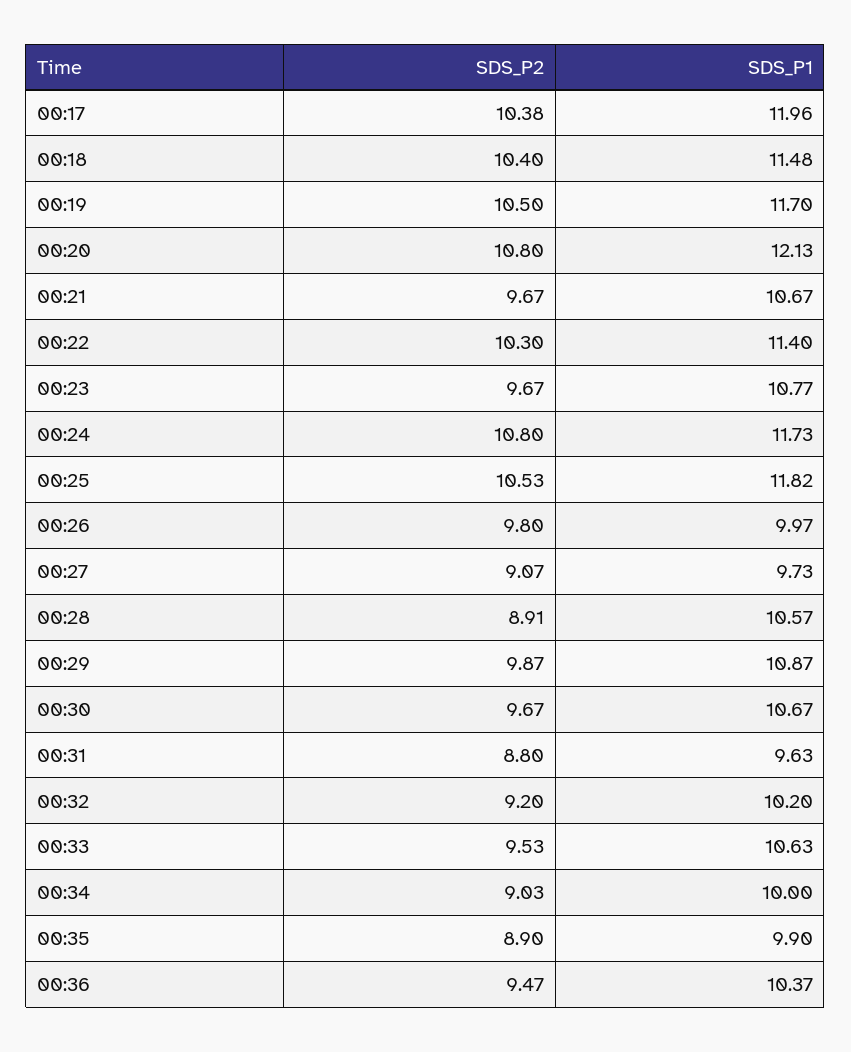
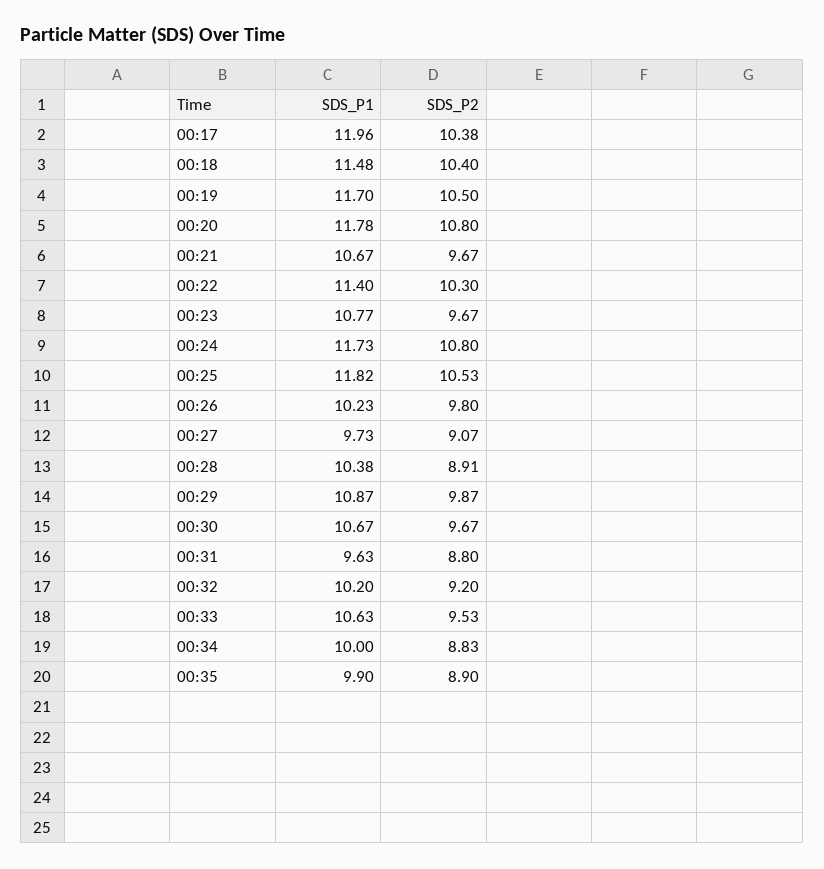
  {
    "SDS_P2": {
      "00:17": 10.38,
      "00:18": 10.4,
      "00:19": 10.5,
      "00:20": 10.8,
      "00:21": 9.67,
      "00:22": 10.3,
      "00:23": 9.67,
      "00:24": 10.8,
      "00:25": 10.53,
      "00:26": 9.8,
      "00:27": 9.07,
      "00:28": 8.91,
      "00:29": 9.87,
      "00:30": 9.67,
      "00:31": 8.8,
      "00:32": 9.2,
      "00:33": 9.53,
-     "00:34": 9.03,
+     "00:34": 8.83,
-     "00:35": 8.9,
+     "00:35": 8.9
-     "00:36": 9.47
    },
    "SDS_P1": {
      "00:17": 11.96,
      "00:18": 11.48,
      "00:19": 11.7,
-     "00:20": 12.13,
+     "00:20": 11.78,
      "00:21": 10.67,
      "00:22": 11.4,
      "00:23": 10.77,
      "00:24": 11.73,
      "00:25": 11.82,
-     "00:26": 9.97,
+     "00:26": 10.23,
      "00:27": 9.73,
-     "00:28": 10.57,
+     "00:28": 10.38,
      "00:29": 10.87,
      "00:30": 10.67,
      "00:31": 9.63,
      "00:32": 10.2,
      "00:33": 10.63,
      "00:34": 10,
-     "00:35": 9.9,
+     "00:35": 9.9
-     "00:36": 10.37
    }
  }

